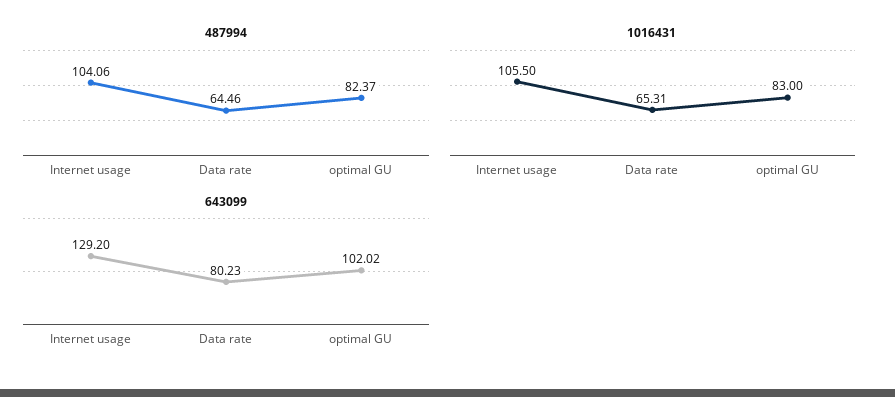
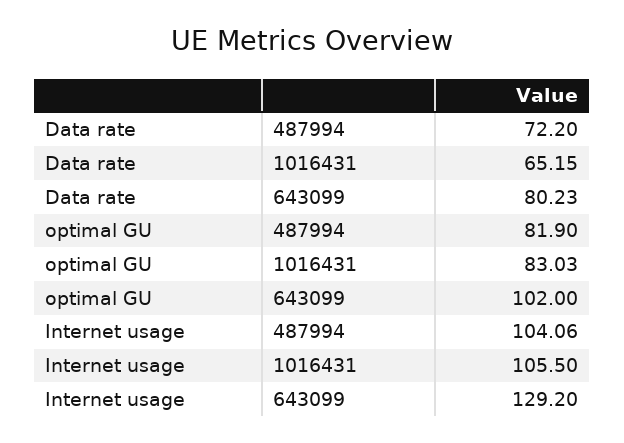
  {
    "487994": {
      "Internet usage": 104.06,
-     "Data rate": 64.46,
+     "Data rate": 72.2,
-     "optimal GU": 82.37
+     "optimal GU": 81.9
    },
    "1016431": {
      "Internet usage": 105.5,
-     "Data rate": 65.31,
+     "Data rate": 65.15,
-     "optimal GU": 83
+     "optimal GU": 83.03
    },
    "643099": {
      "Internet usage": 129.2,
      "Data rate": 80.23,
-     "optimal GU": 102.02
+     "optimal GU": 102
    }
  }

